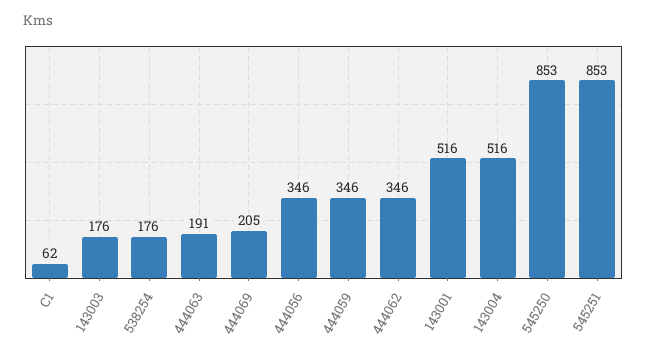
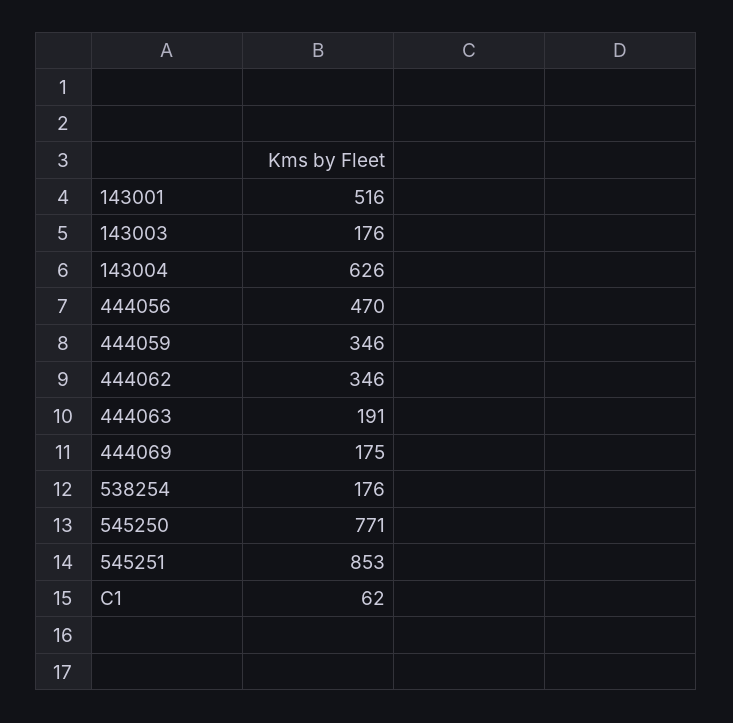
  {
    "C1": 62,
    "143003": 176,
    "538254": 176,
    "444063": 191,
-   "444069": 205,
+   "444069": 175,
-   "444056": 346,
+   "444056": 470,
    "444059": 346,
    "444062": 346,
    "143001": 516,
-   "143004": 516,
+   "143004": 626,
-   "545250": 853,
+   "545250": 771,
    "545251": 853
  }

